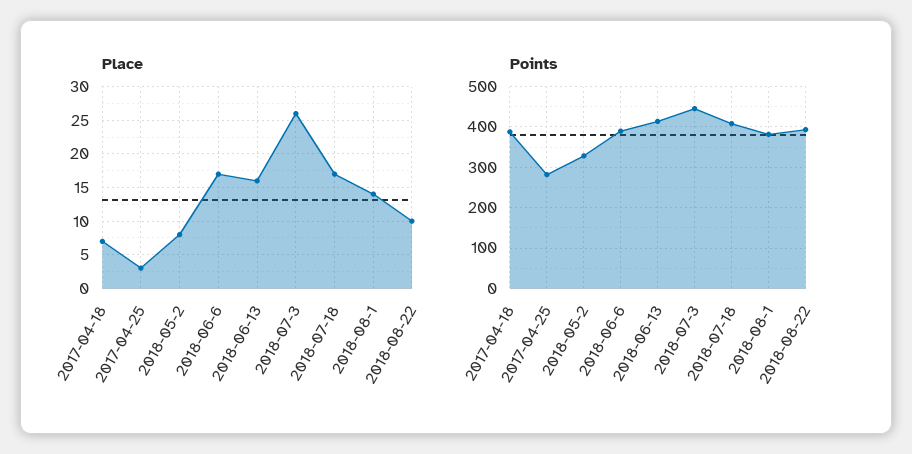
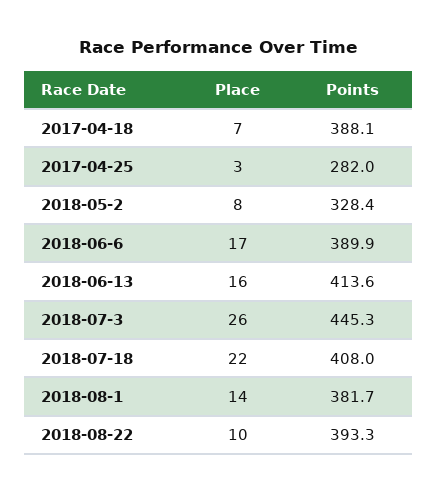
  {
    "Place": {
      "2017-04-18": 7,
      "2017-04-25": 3,
      "2018-05-2": 8,
      "2018-06-6": 17,
      "2018-06-13": 16,
      "2018-07-3": 26,
-     "2018-07-18": 17,
+     "2018-07-18": 22,
      "2018-08-1": 14,
      "2018-08-22": 10
    },
    "Points": {
      "2017-04-18": 388.1,
      "2017-04-25": 282,
      "2018-05-2": 328.4,
      "2018-06-6": 389.9,
      "2018-06-13": 413.6,
      "2018-07-3": 445.3,
      "2018-07-18": 408,
      "2018-08-1": 381.7,
      "2018-08-22": 393.3
    }
  }

